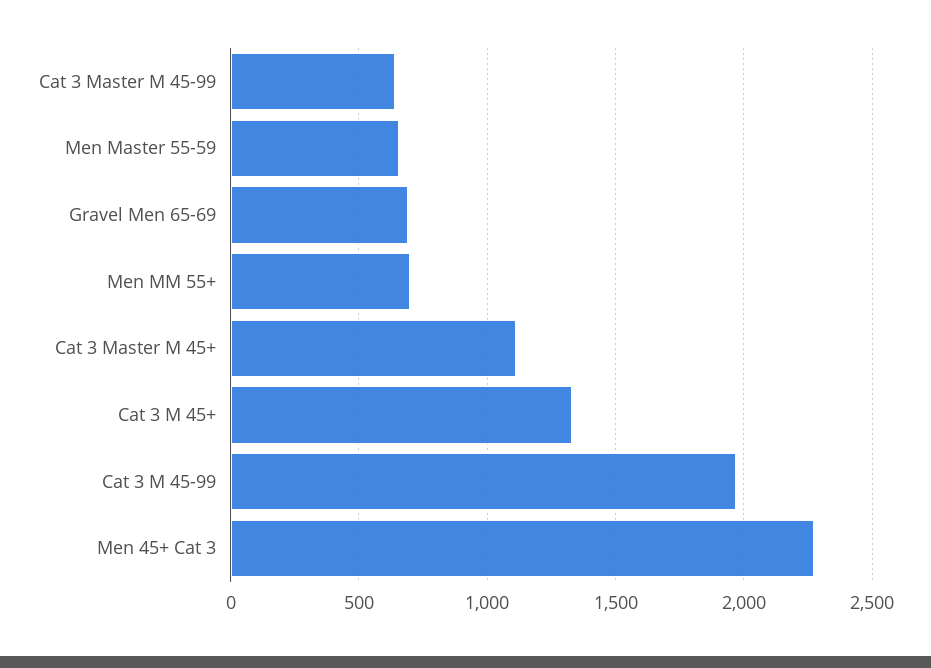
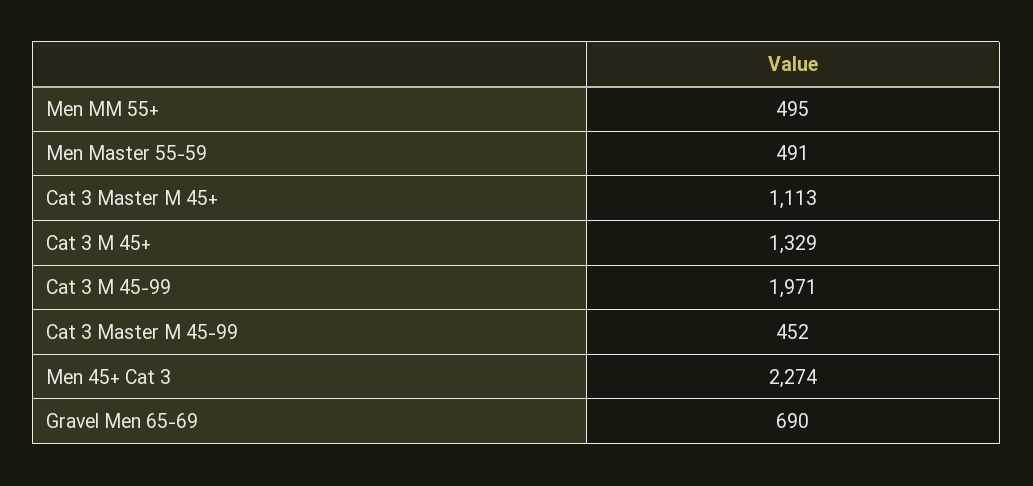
  {
-   "Cat 3 Master M 45-99": 650,
+   "Cat 3 Master M 45-99": 452,
-   "Men Master 55-59": 650,
+   "Men Master 55-59": 491,
    "Gravel Men 65-69": 690,
-   "Men MM 55+": 700,
+   "Men MM 55+": 495,
    "Cat 3 Master M 45+": 1113,
    "Cat 3 M 45+": 1329,
    "Cat 3 M 45-99": 1971,
    "Men 45+ Cat 3": 2274
  }

